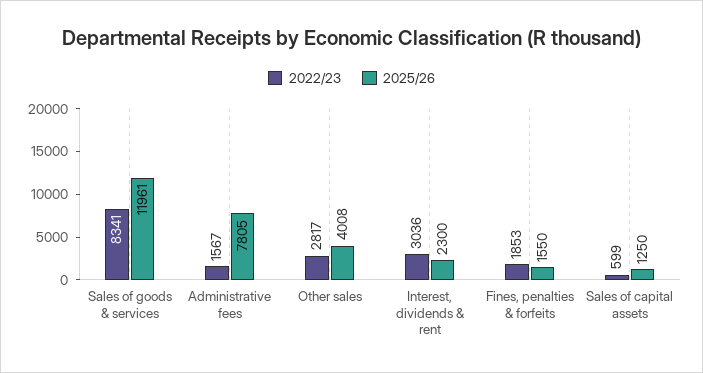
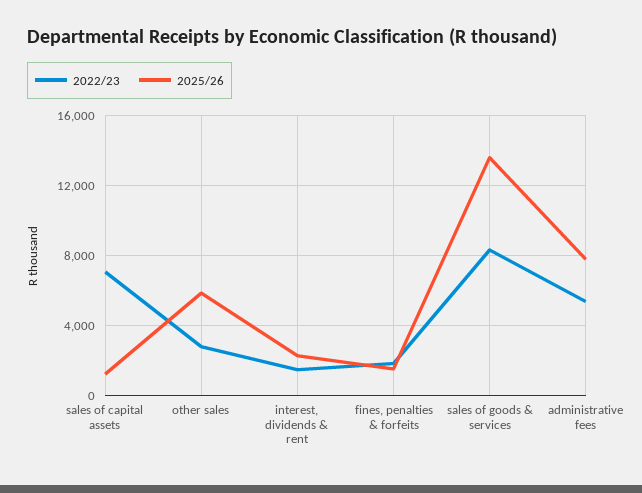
  {
    "2022/23": {
      "Sales of goods & services": 8341,
-     "Administrative fees": 1567,
+     "Administrative fees": 5500,
      "Other sales": 2817,
-     "Interest, dividends & rent": 3036,
+     "Interest, dividends & rent": 1500,
      "Fines, penalties & forfeits": 1853,
-     "Sales of capital assets": 599
+     "Sales of capital assets": 7000
    },
    "2025/26": {
-     "Sales of goods & services": 11961,
+     "Sales of goods & services": 13500,
      "Administrative fees": 7805,
-     "Other sales": 4008,
+     "Other sales": 6000,
      "Interest, dividends & rent": 2300,
      "Fines, penalties & forfeits": 1550,
      "Sales of capital assets": 1250
    }
  }

